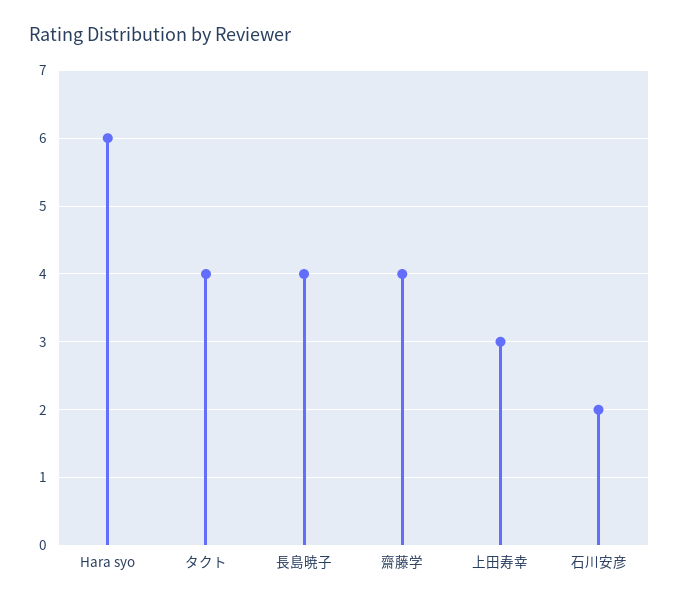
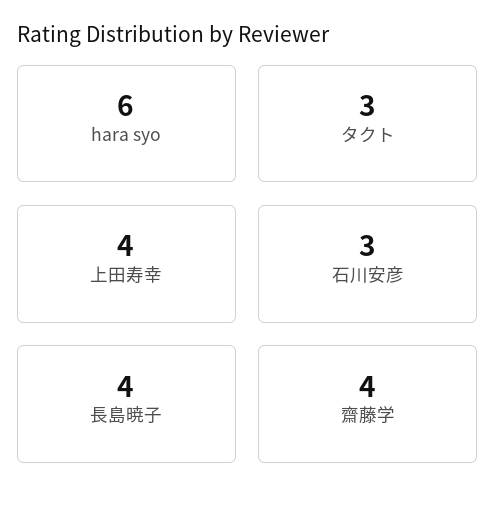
  {
    "Hara syo": 6,
-   "タクト": 4,
+   "タクト": 3,
    "長島暁子": 4,
    "齋藤学": 4,
-   "上田寿幸": 3,
+   "上田寿幸": 4,
-   "石川安彦": 2
+   "石川安彦": 3
  }

